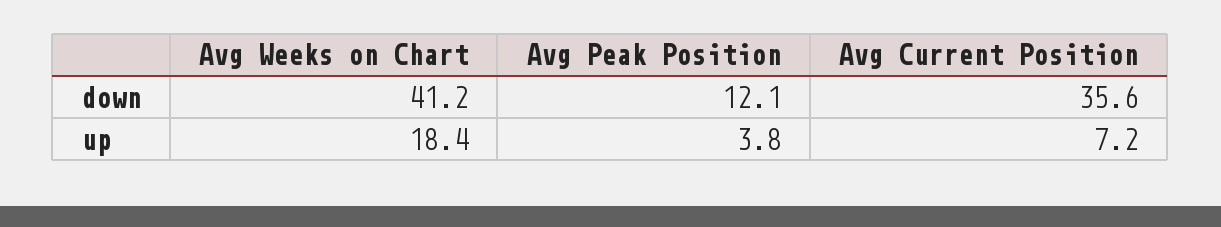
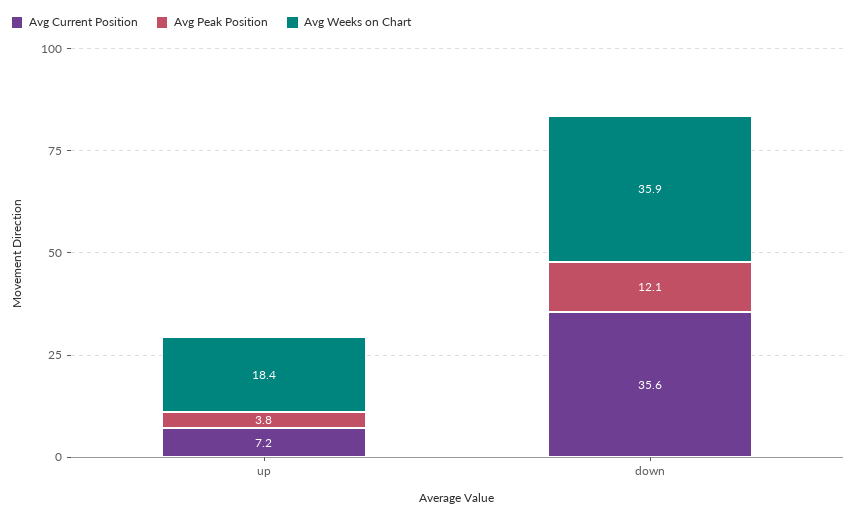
  {
    "Avg Weeks on Chart": {
-     "down": 41.2,
+     "down": 35.9,
      "up": 18.4
    },
    "Avg Peak Position": {
      "down": 12.1,
      "up": 3.8
    },
    "Avg Current Position": {
      "down": 35.6,
      "up": 7.2
    }
  }

